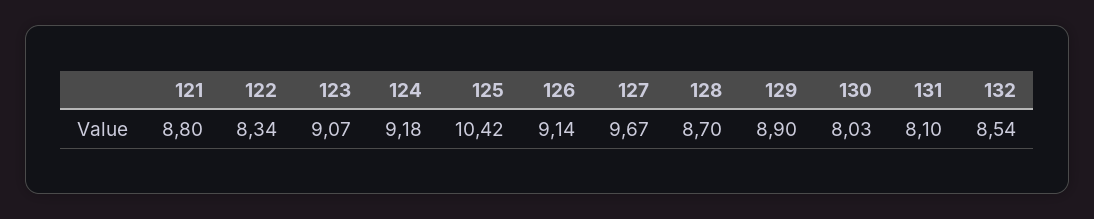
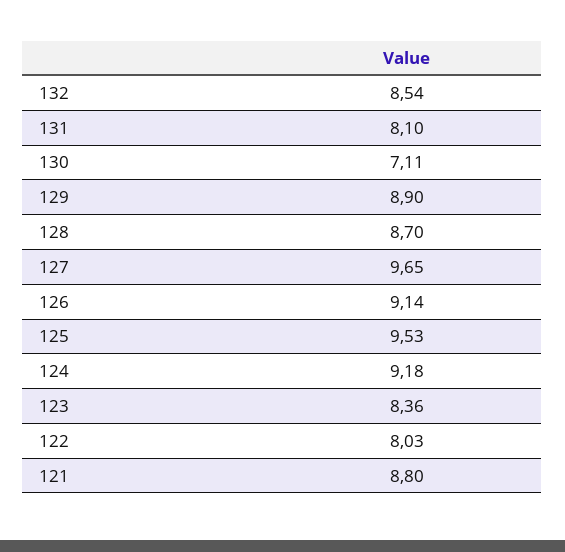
  {
    "121": 8.8,
-   "122": 8.34,
+   "122": 8.03,
-   "123": 9.07,
+   "123": 8.36,
    "124": 9.18,
-   "125": 10.42,
+   "125": 9.53,
    "126": 9.14,
-   "127": 9.67,
+   "127": 9.65,
    "128": 8.7,
    "129": 8.9,
-   "130": 8.03,
+   "130": 7.11,
    "131": 8.1,
    "132": 8.54
  }

